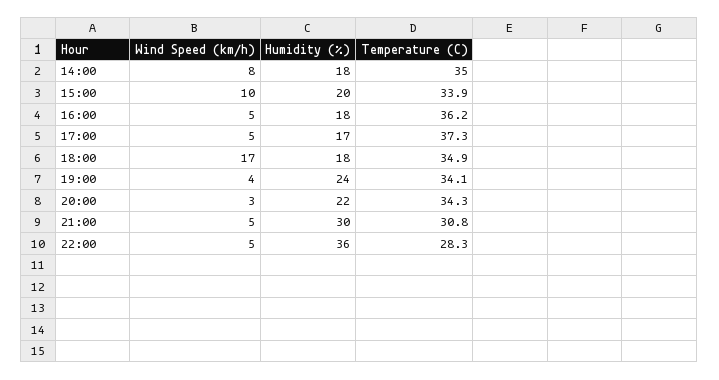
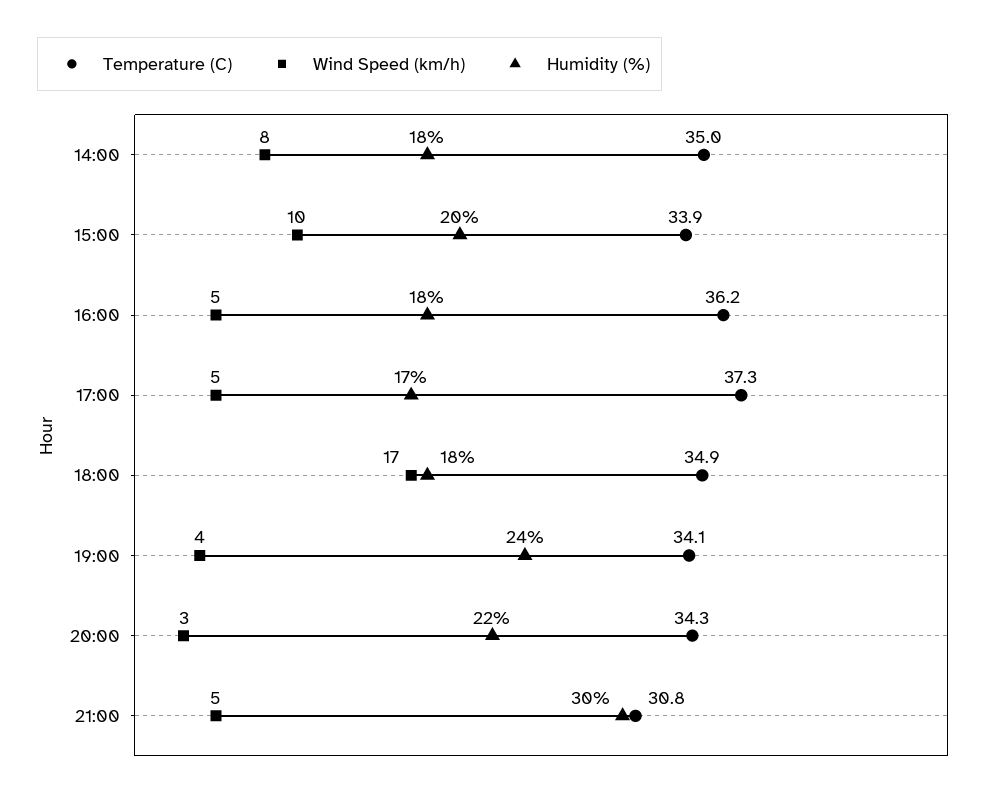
  {
    "Wind Speed (km/h)": {
      "14:00": 8,
      "15:00": 10,
      "16:00": 5,
      "17:00": 5,
      "18:00": 17,
      "19:00": 4,
      "20:00": 3,
-     "21:00": 5,
+     "21:00": 5
-     "22:00": 5
    },
    "Humidity (%)": {
      "14:00": 18,
      "15:00": 20,
      "16:00": 18,
      "17:00": 17,
      "18:00": 18,
      "19:00": 24,
      "20:00": 22,
-     "21:00": 30,
+     "21:00": 30
-     "22:00": 36
    },
    "Temperature (C)": {
      "14:00": 35,
      "15:00": 33.9,
      "16:00": 36.2,
      "17:00": 37.3,
      "18:00": 34.9,
      "19:00": 34.1,
      "20:00": 34.3,
-     "21:00": 30.8,
+     "21:00": 30.8
-     "22:00": 28.3
    }
  }

